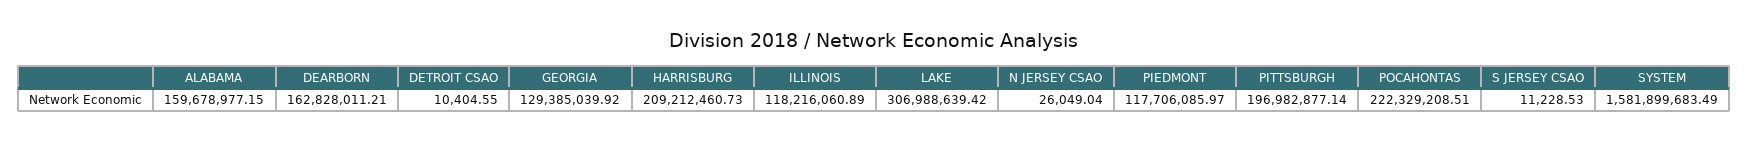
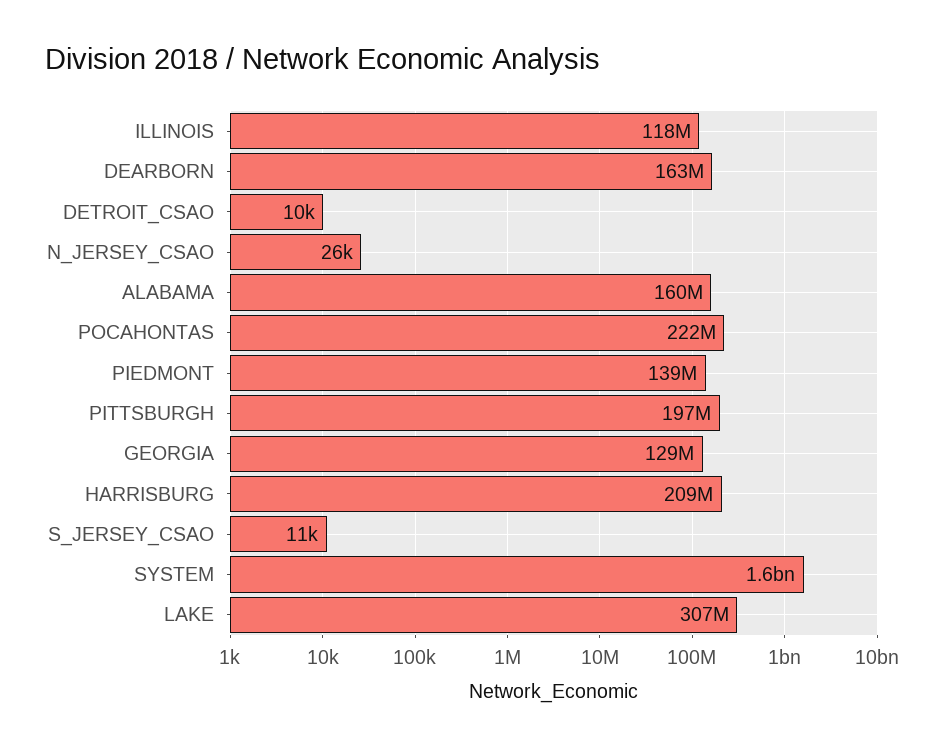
  {
    "ALABAMA": 159678977.15,
    "DEARBORN": 162828011.21,
    "DETROIT CSAO": 10404.55,
    "GEORGIA": 129385039.92,
    "HARRISBURG": 209212460.73,
    "ILLINOIS": 118216060.89,
    "LAKE": 306988639.42,
    "N JERSEY CSAO": 26049.04,
-   "PIEDMONT": 117706085.97,
+   "PIEDMONT": 139000000,
    "PITTSBURGH": 196982877.14,
    "POCAHONTAS": 222329208.51,
    "S JERSEY CSAO": 11228.53,
    "SYSTEM": 1581899683.49
  }

